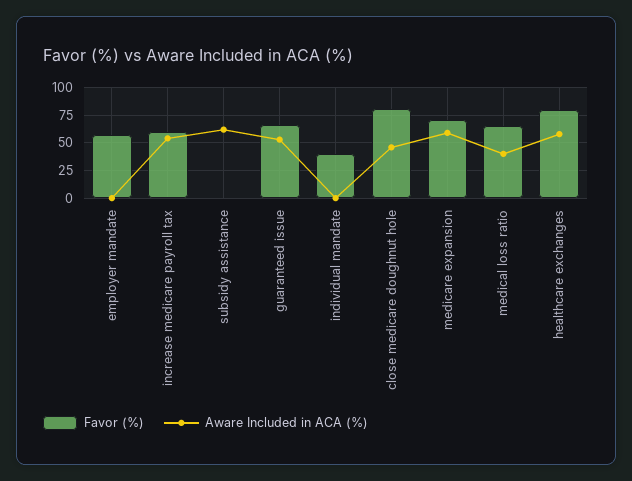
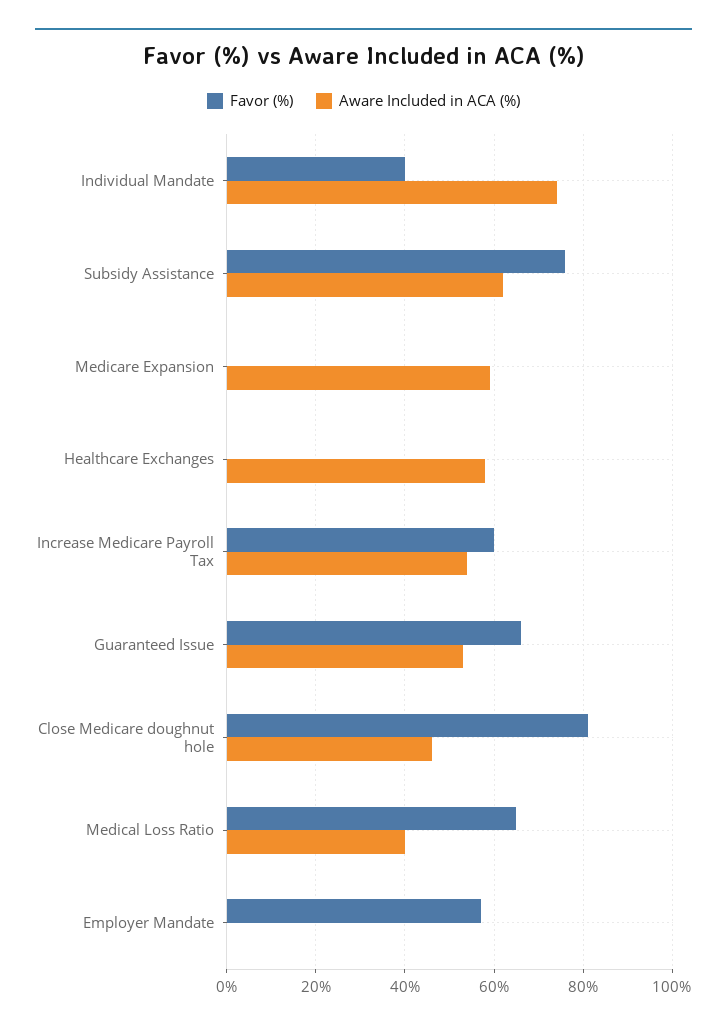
  {
    "Favor (%)": {
      "employer mandate": 55,
      "increase medicare payroll tax": 60,
-     "subsidy assistance": 0,
+     "subsidy assistance": 75,
      "guaranteed issue": 65,
      "individual mandate": 40,
      "close medicare doughnut hole": 80,
-     "medicare expansion": 75,
+     "medicare expansion": 0,
      "medical loss ratio": 65,
-     "healthcare exchanges": 75
+     "healthcare exchanges": 0
    },
    "Aware Included in ACA (%)": {
      "employer mandate": 0,
      "increase medicare payroll tax": 55,
      "subsidy assistance": 60,
      "guaranteed issue": 55,
-     "individual mandate": 0,
+     "individual mandate": 75,
      "close medicare doughnut hole": 45,
      "medicare expansion": 60,
      "medical loss ratio": 40,
      "healthcare exchanges": 60
    }
  }

